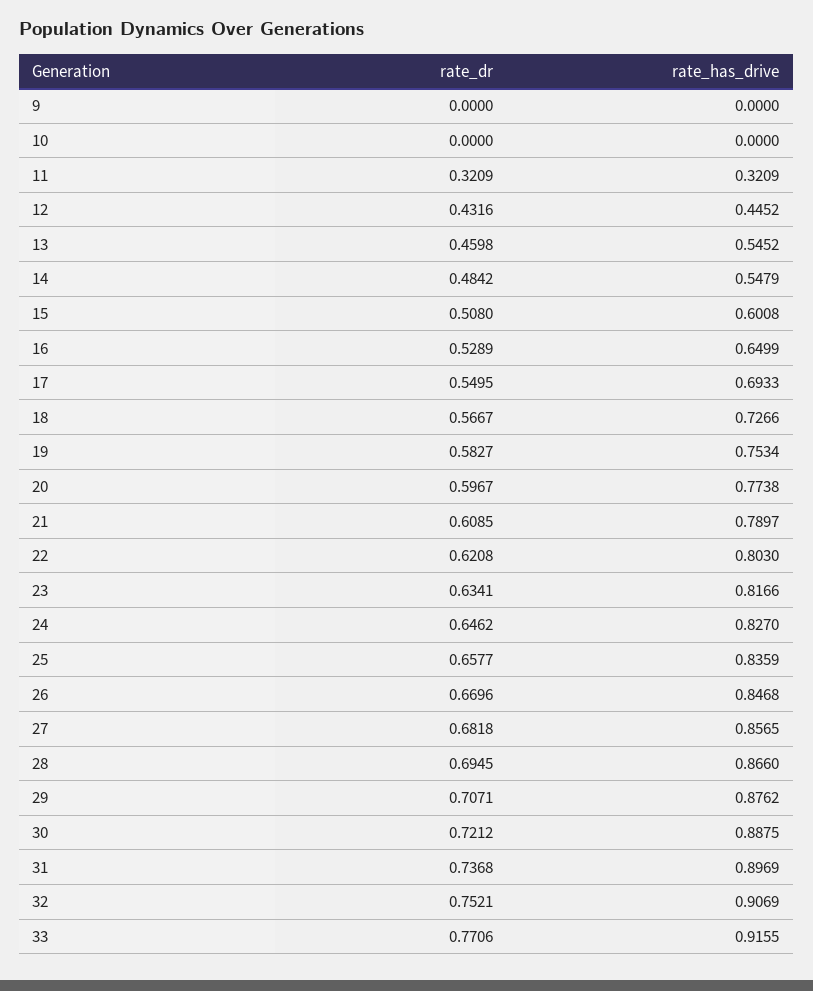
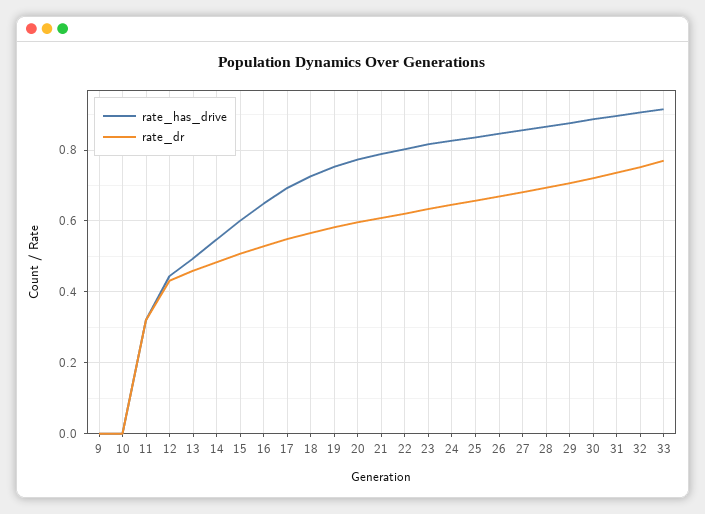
  {
    "rate_dr": {
      "9": 0,
      "10": 0,
      "11": 0.3209,
      "12": 0.4316,
      "13": 0.4598,
      "14": 0.4842,
      "15": 0.508,
      "16": 0.5289,
      "17": 0.5495,
      "18": 0.5667,
      "19": 0.5827,
      "20": 0.5967,
      "21": 0.6085,
      "22": 0.6208,
      "23": 0.6341,
      "24": 0.6462,
      "25": 0.6577,
      "26": 0.6696,
      "27": 0.6818,
      "28": 0.6945,
      "29": 0.7071,
      "30": 0.7212,
      "31": 0.7368,
      "32": 0.7521,
      "33": 0.7706
    },
    "rate_has_drive": {
      "9": 0,
      "10": 0,
      "11": 0.3209,
      "12": 0.4452,
-     "13": 0.5452,
+     "13": 0.5,
      "14": 0.5479,
      "15": 0.6008,
      "16": 0.6499,
      "17": 0.6933,
      "18": 0.7266,
      "19": 0.7534,
      "20": 0.7738,
      "21": 0.7897,
      "22": 0.803,
      "23": 0.8166,
      "24": 0.827,
      "25": 0.8359,
      "26": 0.8468,
      "27": 0.8565,
      "28": 0.866,
      "29": 0.8762,
      "30": 0.8875,
      "31": 0.8969,
      "32": 0.9069,
      "33": 0.9155
    }
  }

